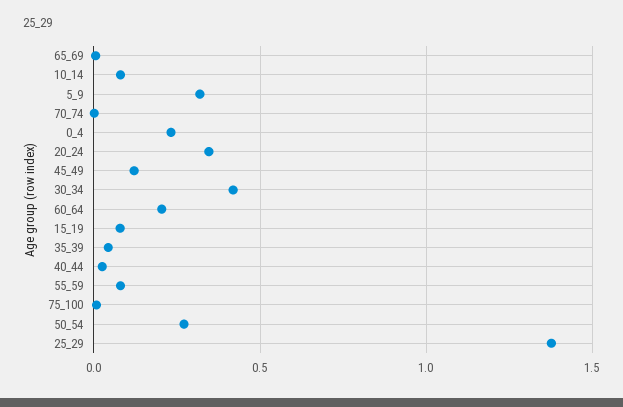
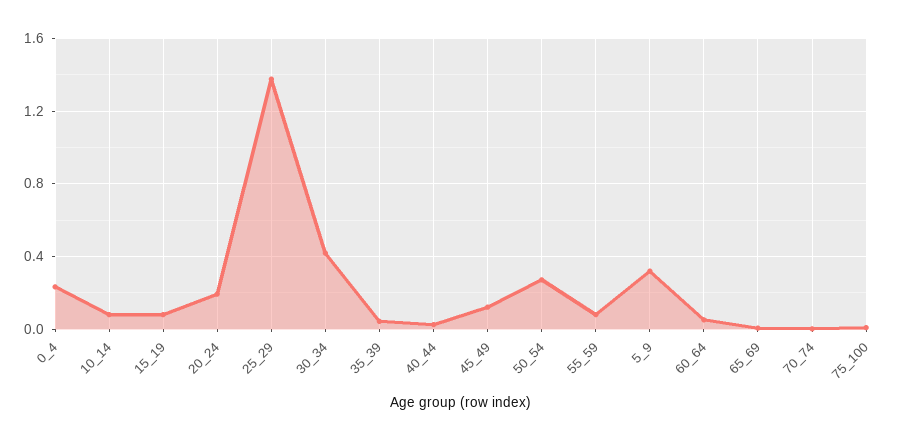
  {
    "65_69": 0,
    "10_14": 0.1,
    "5_9": 0.3,
    "70_74": 0,
    "0_4": 0.25,
-   "20_24": 0.35,
+   "20_24": 0.2,
    "45_49": 0.1,
    "30_34": 0.4,
-   "60_64": 0.2,
+   "60_64": 0.05,
    "15_19": 0.1,
    "35_39": 0.05,
    "40_44": 0.05,
    "55_59": 0.1,
    "75_100": 0,
    "50_54": 0.25,
    "25_29": 1.4
  }

